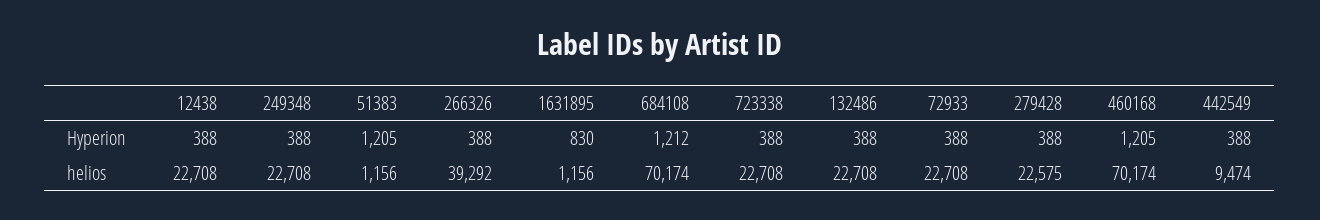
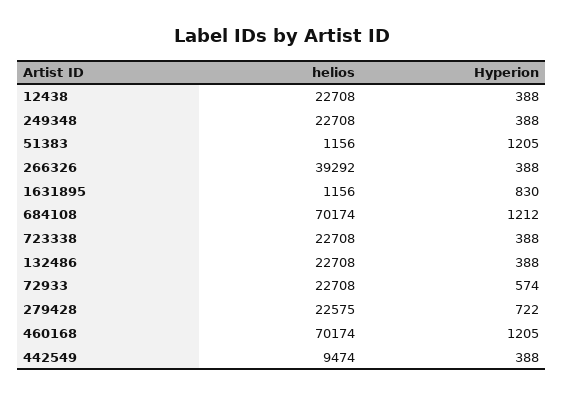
  {
    "12438": {
      "Hyperion": 388,
      "helios": 22708
    },
    "249348": {
      "Hyperion": 388,
      "helios": 22708
    },
    "51383": {
      "Hyperion": 1205,
      "helios": 1156
    },
    "266326": {
      "Hyperion": 388,
      "helios": 39292
    },
    "1631895": {
      "Hyperion": 830,
      "helios": 1156
    },
    "684108": {
      "Hyperion": 1212,
      "helios": 70174
    },
    "723338": {
      "Hyperion": 388,
      "helios": 22708
    },
    "132486": {
      "Hyperion": 388,
      "helios": 22708
    },
    "72933": {
-     "Hyperion": 388,
+     "Hyperion": 574,
      "helios": 22708
    },
    "279428": {
-     "Hyperion": 388,
+     "Hyperion": 722,
      "helios": 22575
    },
    "460168": {
      "Hyperion": 1205,
      "helios": 70174
    },
    "442549": {
      "Hyperion": 388,
      "helios": 9474
    }
  }

